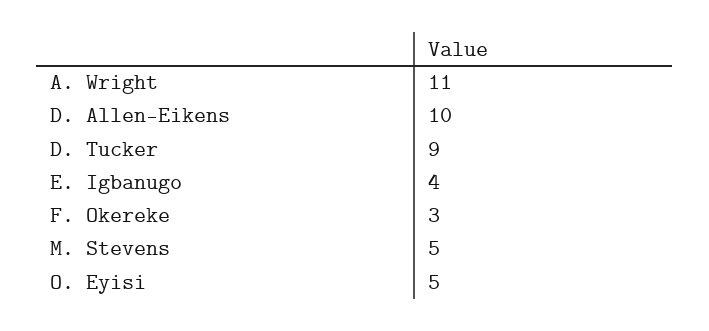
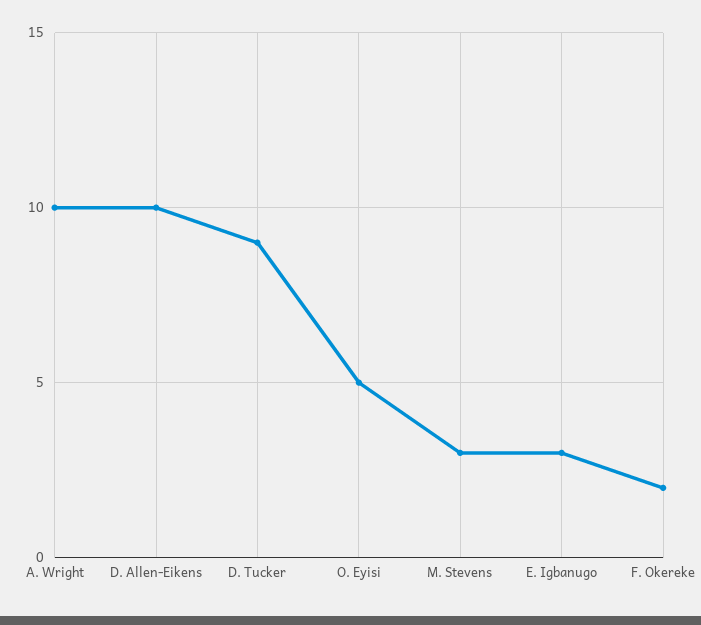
  {
-   "A. Wright": 11,
+   "A. Wright": 10,
    "D. Allen-Eikens": 10,
    "D. Tucker": 9,
-   "E. Igbanugo": 4,
+   "E. Igbanugo": 3,
-   "F. Okereke": 3,
+   "F. Okereke": 2,
-   "M. Stevens": 5,
+   "M. Stevens": 3,
    "O. Eyisi": 5
  }

